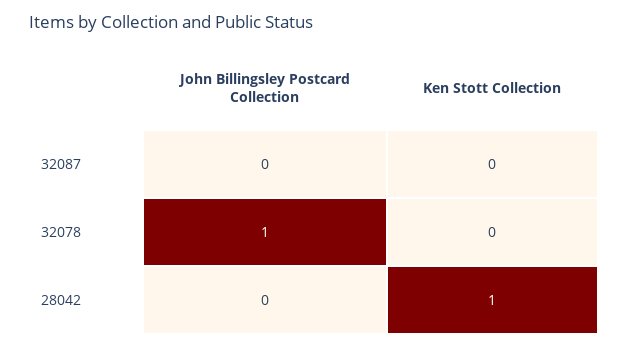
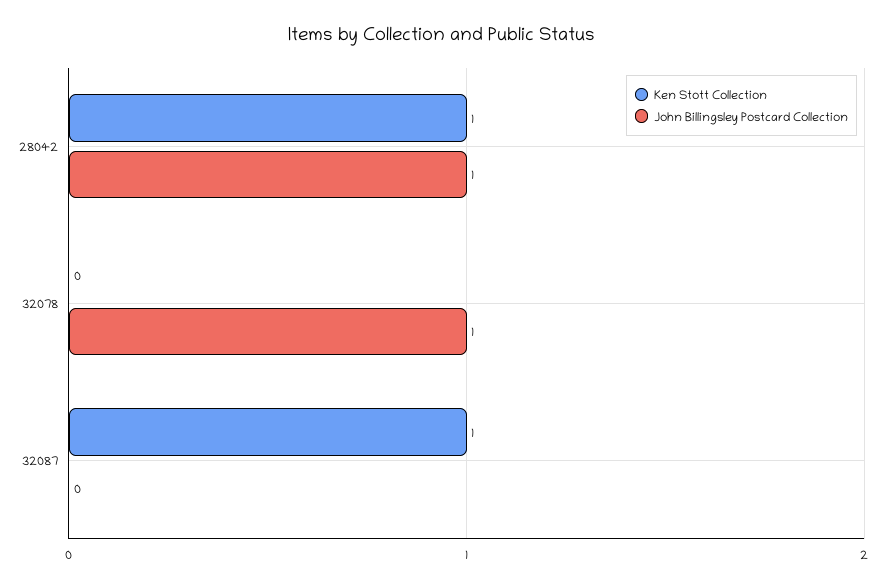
  {
    "John Billingsley Postcard Collection": {
      "32087": 0,
      "32078": 1,
-     "28042": 0
+     "28042": 1
    },
    "Ken Stott Collection": {
-     "32087": 0,
+     "32087": 1,
      "32078": 0,
      "28042": 1
    }
  }

